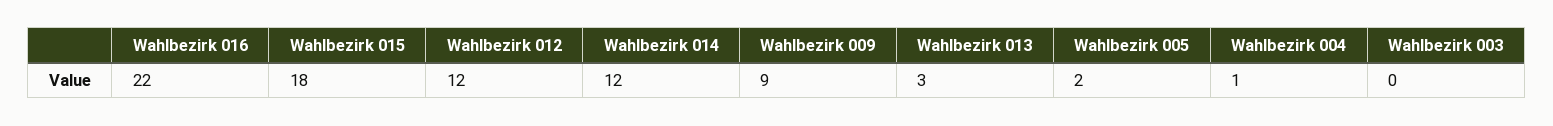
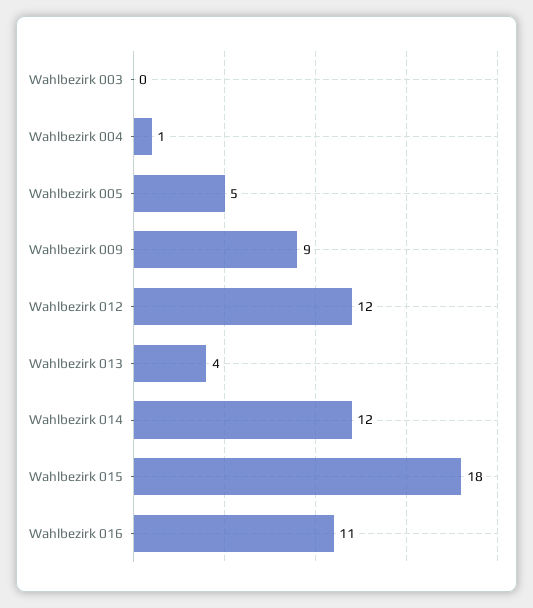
  {
-   "Wahlbezirk 016": 22,
+   "Wahlbezirk 016": 11,
    "Wahlbezirk 015": 18,
    "Wahlbezirk 012": 12,
    "Wahlbezirk 014": 12,
    "Wahlbezirk 009": 9,
-   "Wahlbezirk 013": 3,
+   "Wahlbezirk 013": 4,
-   "Wahlbezirk 005": 2,
+   "Wahlbezirk 005": 5,
    "Wahlbezirk 004": 1,
    "Wahlbezirk 003": 0
  }

